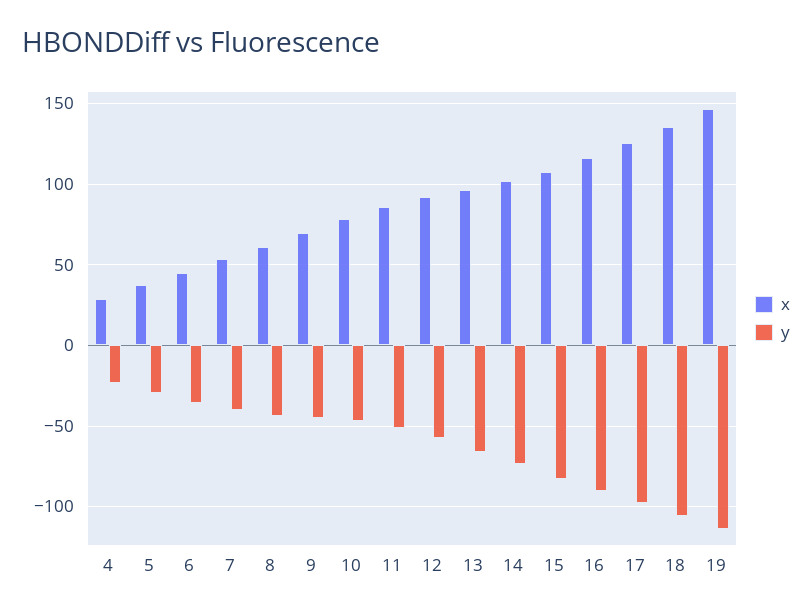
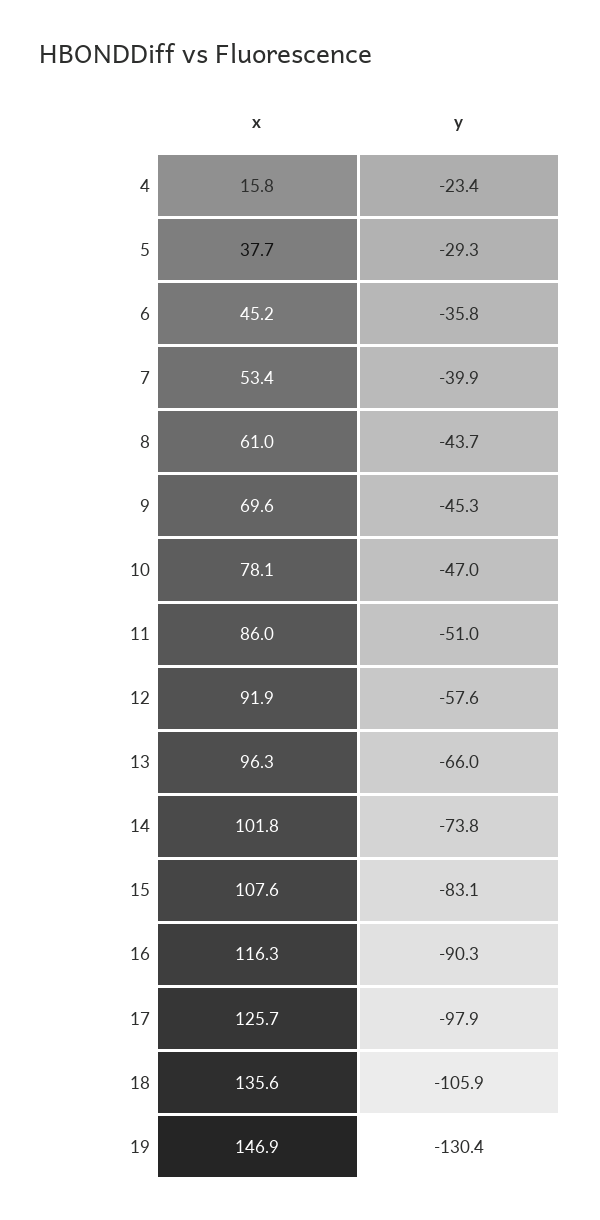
  {
    "x": {
-     "4": 30,
+     "4": 15.8,
      "5": 37.7,
      "6": 45.2,
      "7": 53.4,
      "8": 61,
      "9": 69.6,
      "10": 78.1,
      "11": 86,
      "12": 91.9,
      "13": 96.3,
      "14": 101.8,
      "15": 107.6,
      "16": 116.3,
      "17": 125.7,
      "18": 135.6,
      "19": 146.9
    },
    "y": {
      "4": -23.4,
      "5": -29.3,
      "6": -35.8,
      "7": -39.9,
      "8": -43.7,
      "9": -45.3,
      "10": -47,
      "11": -51,
      "12": -57.6,
      "13": -66,
      "14": -73.8,
      "15": -83.1,
      "16": -90.3,
      "17": -97.9,
      "18": -105.9,
-     "19": -115
+     "19": -130.4
    }
  }

